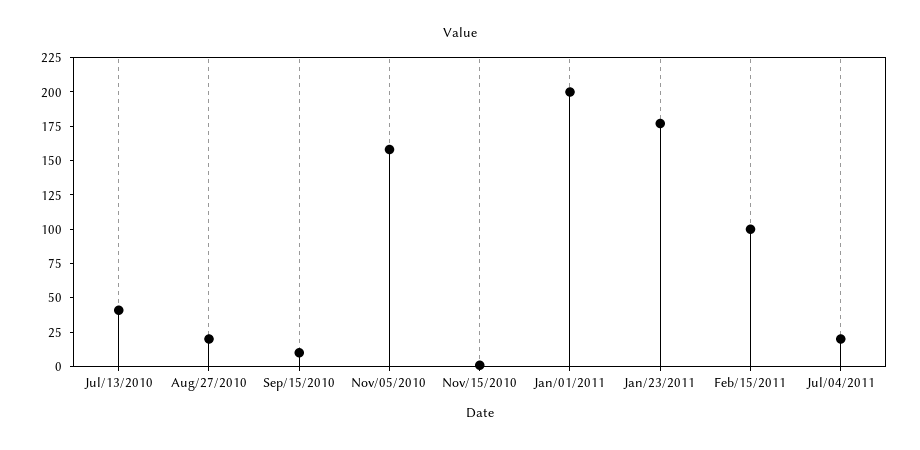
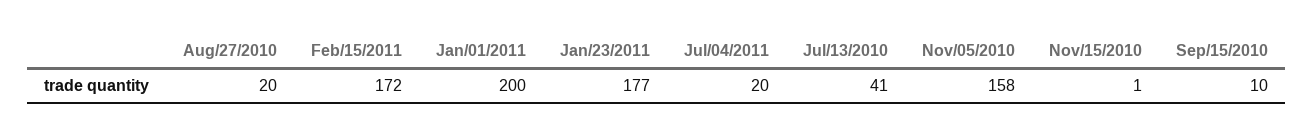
  {
    "Jul/13/2010": 41,
    "Aug/27/2010": 20,
    "Sep/15/2010": 10,
    "Nov/05/2010": 158,
    "Nov/15/2010": 1,
    "Jan/01/2011": 200,
    "Jan/23/2011": 177,
-   "Feb/15/2011": 100,
+   "Feb/15/2011": 172,
    "Jul/04/2011": 20
  }

